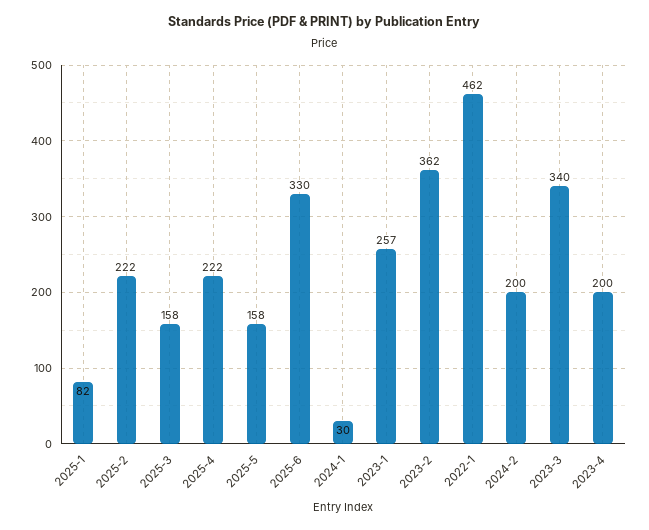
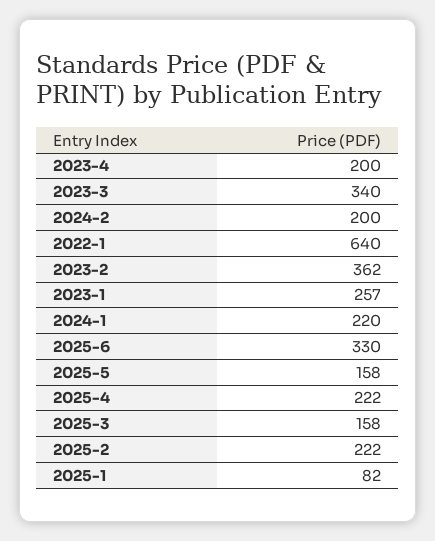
  {
    "2025-1": 82,
    "2025-2": 222,
    "2025-3": 158,
    "2025-4": 222,
    "2025-5": 158,
    "2025-6": 330,
-   "2024-1": 30,
+   "2024-1": 220,
    "2023-1": 257,
    "2023-2": 362,
-   "2022-1": 462,
+   "2022-1": 640,
    "2024-2": 200,
    "2023-3": 340,
    "2023-4": 200
  }

